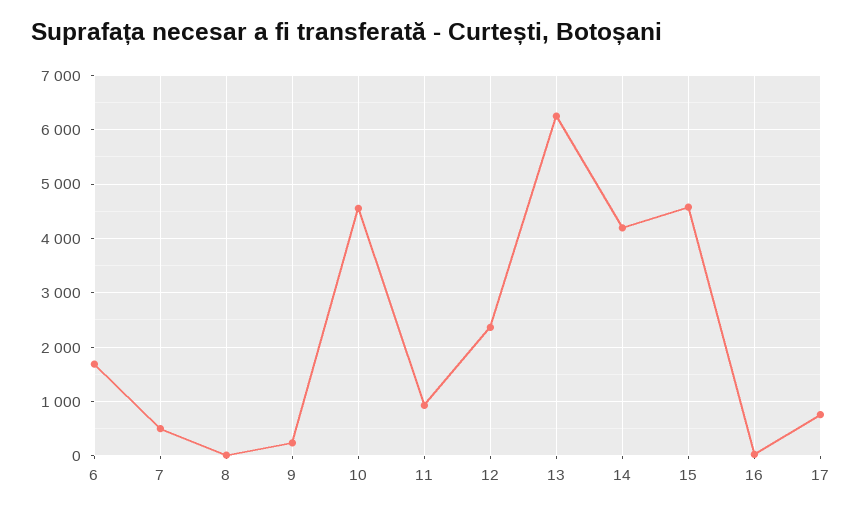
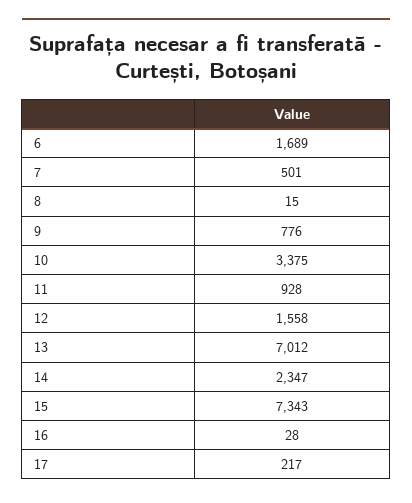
  {
    "6": 1689,
    "7": 501,
    "8": 15,
-   "9": 200,
+   "9": 776,
-   "10": 4600,
+   "10": 3375,
    "11": 928,
-   "12": 2400,
+   "12": 1558,
-   "13": 6200,
+   "13": 7012,
-   "14": 4200,
+   "14": 2347,
-   "15": 4600,
+   "15": 7343,
    "16": 28,
-   "17": 800
+   "17": 217
  }

